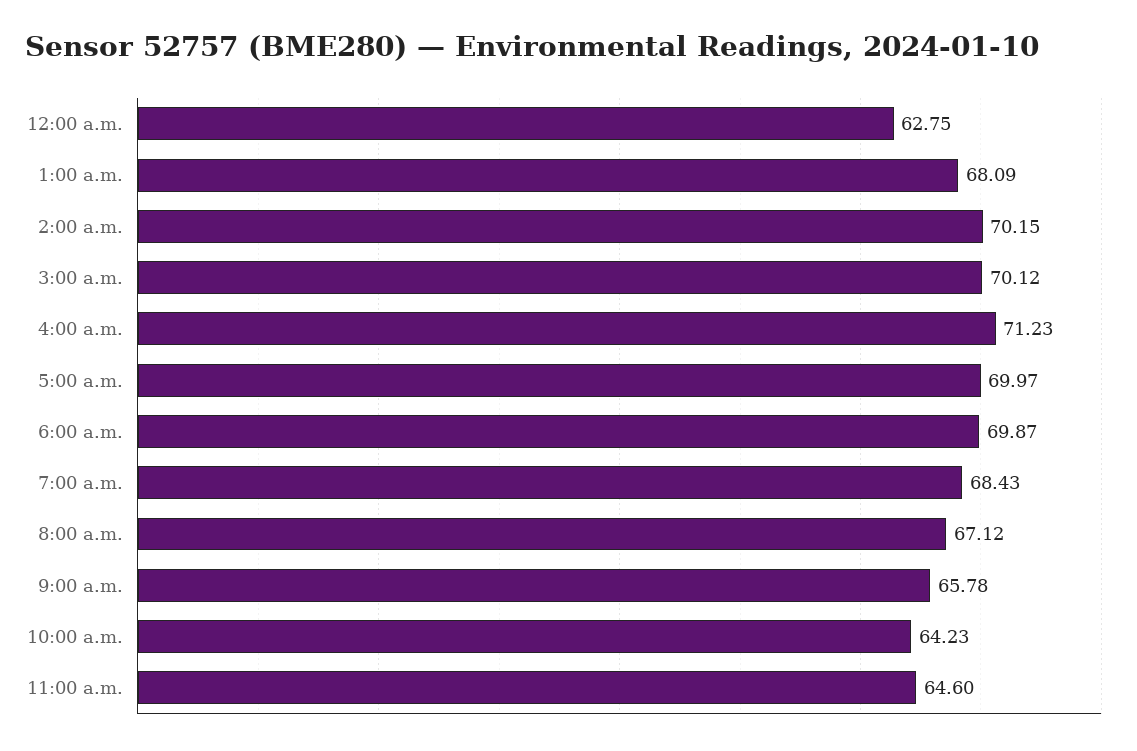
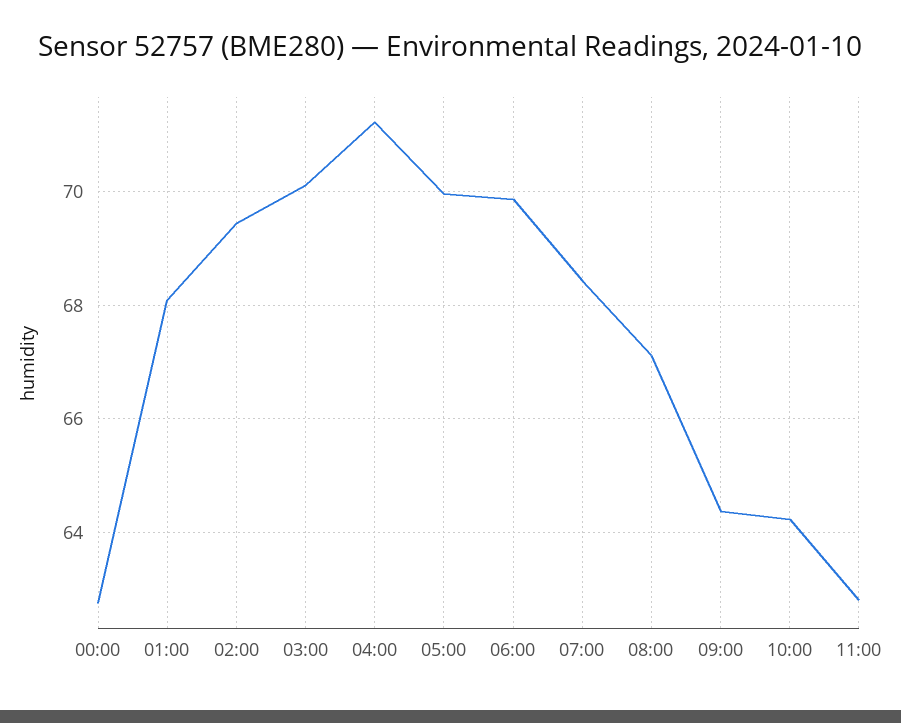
  {
    "12:00 a.m.": 62.75,
    "1:00 a.m.": 68.09,
-   "2:00 a.m.": 70.15,
+   "2:00 a.m.": 69.4,
    "3:00 a.m.": 70.12,
    "4:00 a.m.": 71.23,
    "5:00 a.m.": 69.97,
    "6:00 a.m.": 69.87,
    "7:00 a.m.": 68.43,
    "8:00 a.m.": 67.12,
-   "9:00 a.m.": 65.78,
+   "9:00 a.m.": 64.4,
    "10:00 a.m.": 64.23,
-   "11:00 a.m.": 64.6
+   "11:00 a.m.": 62.8
  }

